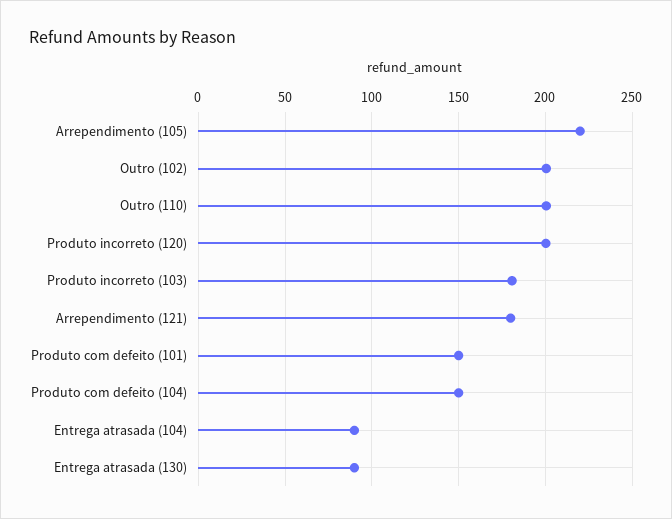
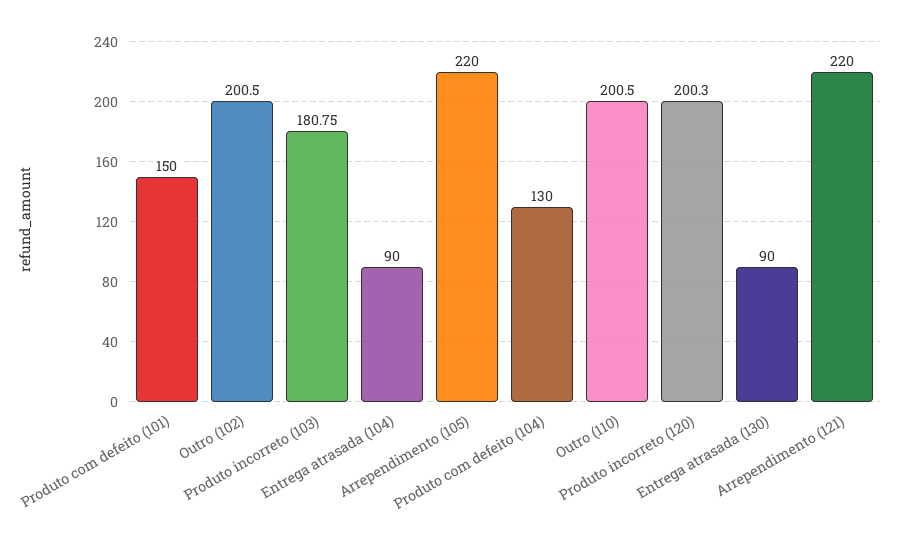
  {
    "Arrependimento (105)": 220,
    "Outro (102)": 200.5,
    "Outro (110)": 200.5,
    "Produto incorreto (120)": 200.3,
    "Produto incorreto (103)": 180.75,
-   "Arrependimento (121)": 180,
+   "Arrependimento (121)": 220,
    "Produto com defeito (101)": 150,
-   "Produto com defeito (104)": 150,
+   "Produto com defeito (104)": 130,
    "Entrega atrasada (104)": 90,
    "Entrega atrasada (130)": 90
  }

